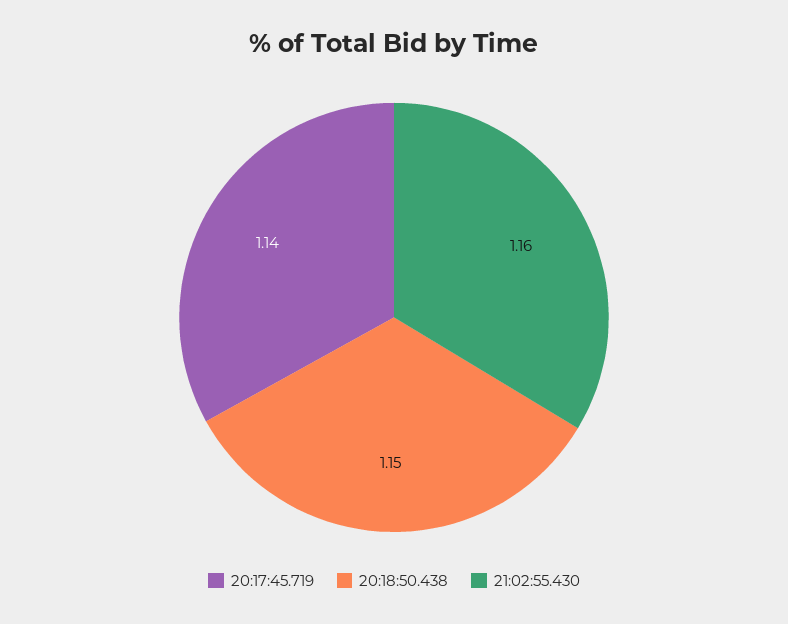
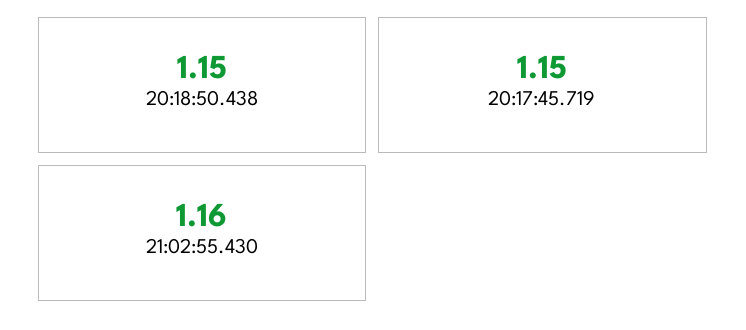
  {
-   "20:17:45.719": 1.14,
+   "20:17:45.719": 1.15,
    "20:18:50.438": 1.15,
    "21:02:55.430": 1.16
  }

